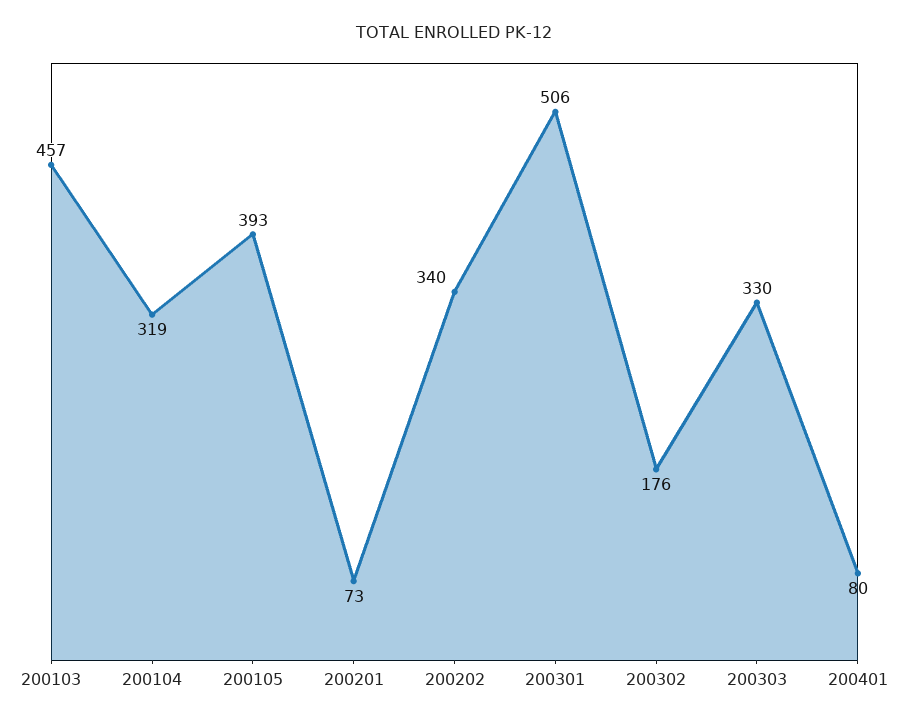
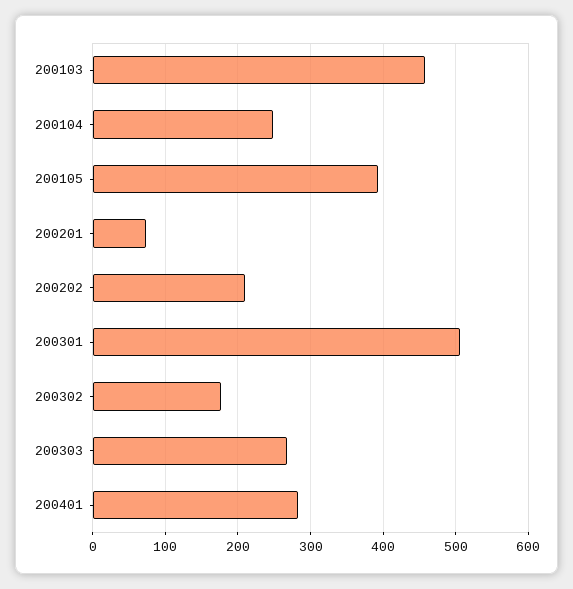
  {
    "200103": 457,
-   "200104": 319,
+   "200104": 250,
    "200105": 393,
    "200201": 73,
-   "200202": 340,
+   "200202": 210,
    "200301": 506,
    "200302": 176,
-   "200303": 330,
+   "200303": 270,
-   "200401": 80
+   "200401": 280
  }

